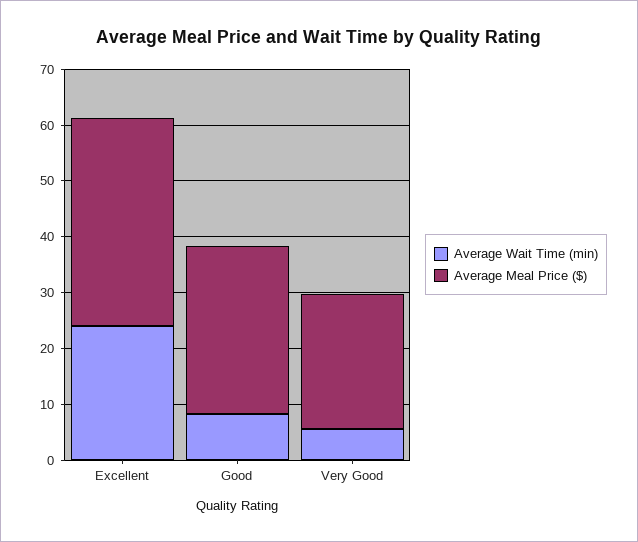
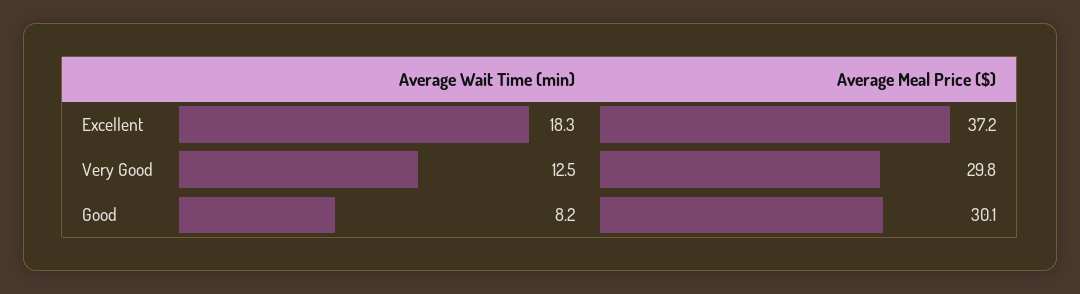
  {
    "Average Wait Time (min)": {
-     "Excellent": 24,
+     "Excellent": 18.3,
      "Good": 8.2,
-     "Very Good": 6
+     "Very Good": 12.5
    },
    "Average Meal Price ($)": {
      "Excellent": 37.2,
      "Good": 30.1,
-     "Very Good": 24
+     "Very Good": 29.8
    }
  }

